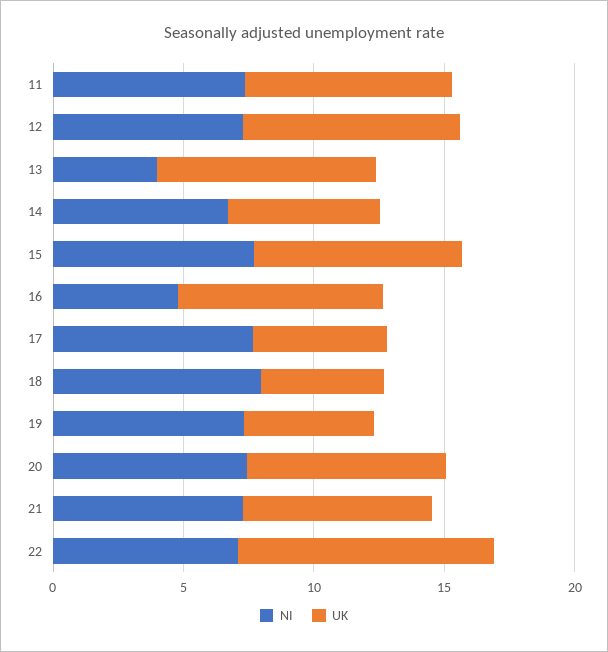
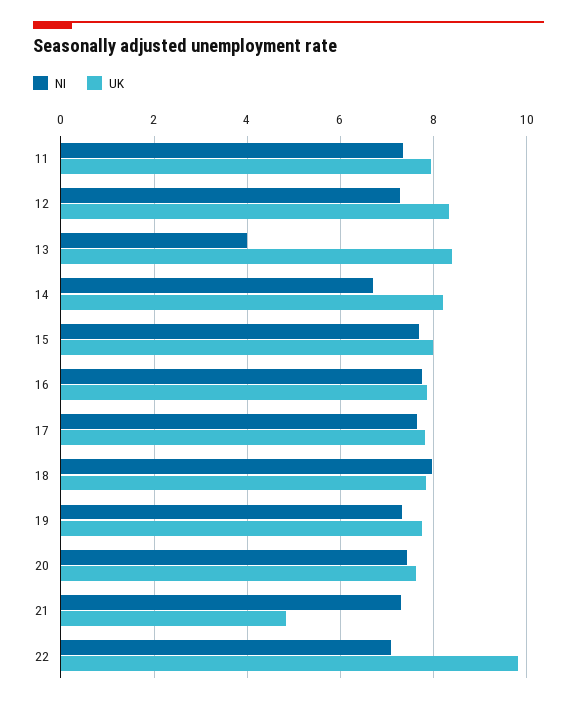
  {
    "NI": {
      "11": 7.4,
      "12": 7.2,
      "13": 4,
      "14": 6.8,
      "15": 7.6,
-     "16": 5,
+     "16": 7.8,
      "17": 7.6,
      "18": 8,
      "19": 7.4,
      "20": 7.4,
      "21": 7.2,
      "22": 7
    },
    "UK": {
      "11": 8,
      "12": 8.4,
      "13": 8.4,
-     "14": 6,
+     "14": 8.2,
      "15": 8,
      "16": 7.8,
-     "17": 5,
+     "17": 7.8,
-     "18": 5,
+     "18": 7.8,
-     "19": 5,
+     "19": 7.8,
      "20": 7.6,
-     "21": 7,
+     "21": 4.8,
      "22": 9.8
    }
  }

